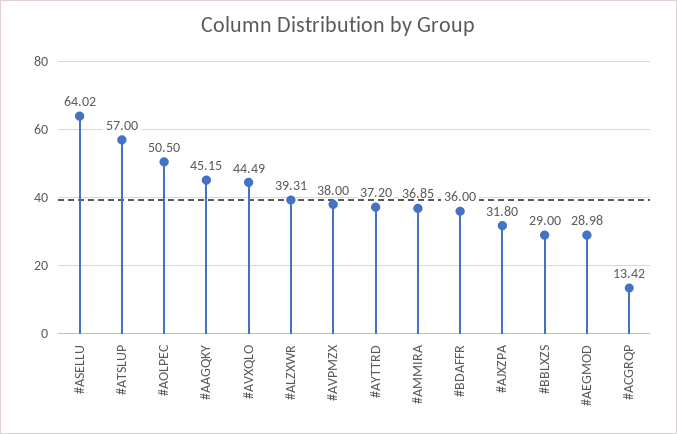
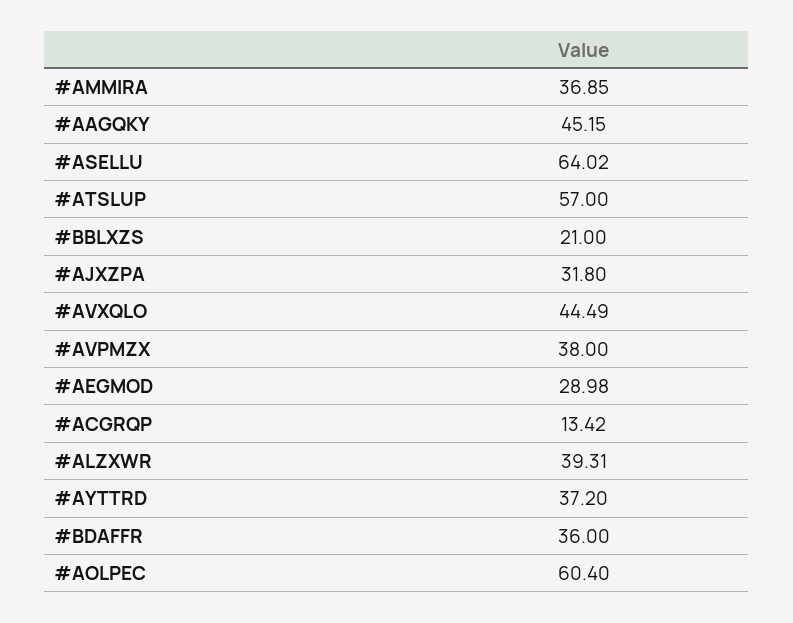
  {
    "#ASELLU": 64.02,
    "#ATSLUP": 57,
-   "#AOLPEC": 50.5,
+   "#AOLPEC": 60.4,
    "#AAGQKY": 45.15,
    "#AVXQLO": 44.49,
    "#ALZXWR": 39.31,
    "#AVPMZX": 38,
    "#AYTTRD": 37.2,
    "#AMMIRA": 36.85,
    "#BDAFFR": 36,
    "#AJXZPA": 31.8,
-   "#BBLXZS": 29,
+   "#BBLXZS": 21,
    "#AEGMOD": 28.98,
    "#ACGRQP": 13.42
  }

